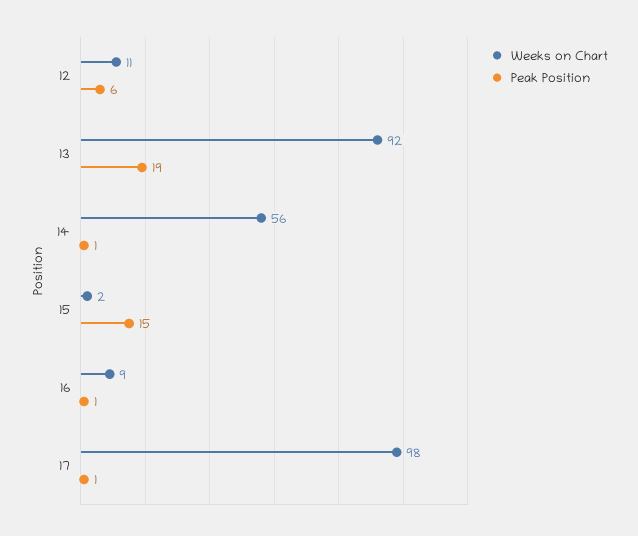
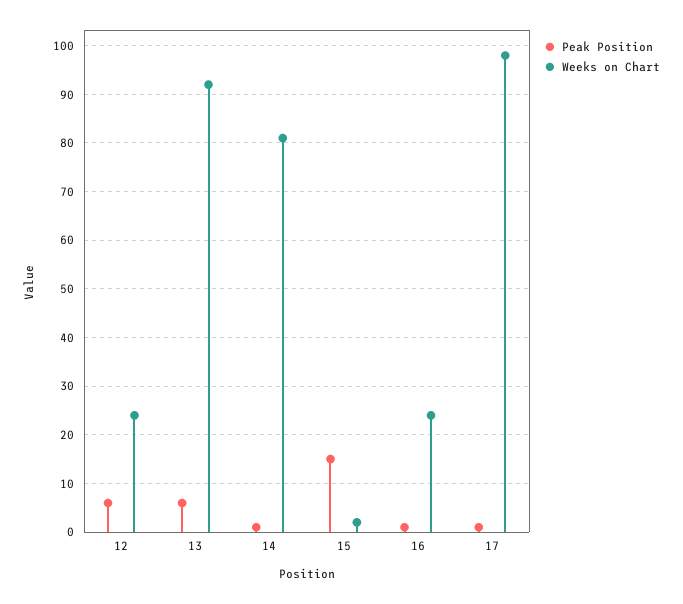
  {
    "Weeks on Chart": {
-     "12": 11,
+     "12": 25,
      "13": 92,
-     "14": 56,
+     "14": 80,
      "15": 2,
-     "16": 9,
+     "16": 25,
      "17": 98
    },
    "Peak Position": {
      "12": 6,
-     "13": 19,
+     "13": 5,
      "14": 1,
      "15": 15,
      "16": 1,
      "17": 1
    }
  }

